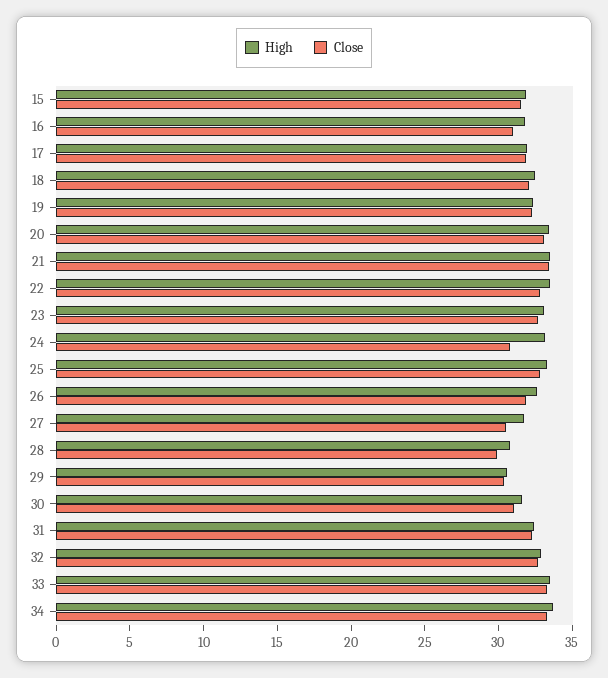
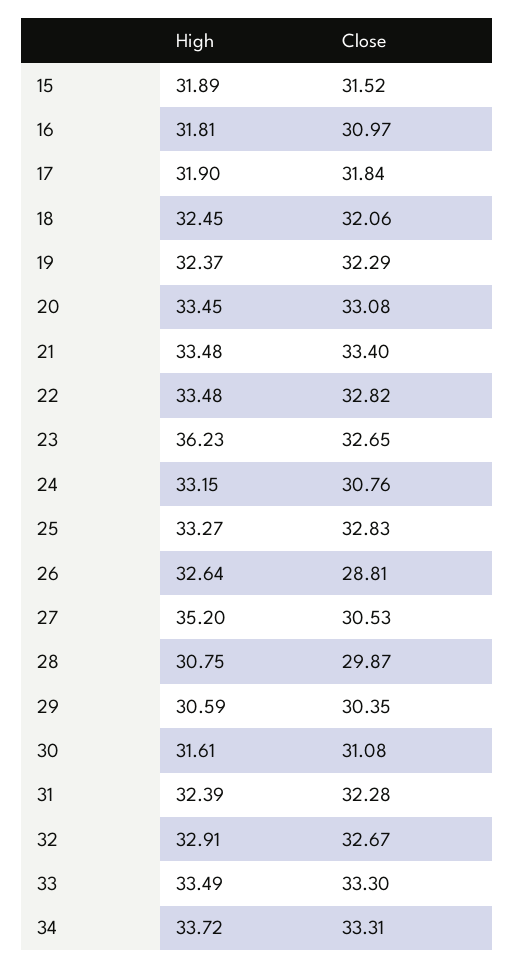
  {
    "High": {
      "15": 31.89,
      "16": 31.81,
      "17": 31.9,
      "18": 32.45,
      "19": 32.37,
      "20": 33.45,
      "21": 33.48,
      "22": 33.48,
-     "23": 33,
+     "23": 36.23,
      "24": 33.15,
      "25": 33.27,
      "26": 32.64,
-     "27": 32,
+     "27": 35.2,
      "28": 30.75,
      "29": 30.59,
      "30": 31.61,
      "31": 32.39,
      "32": 32.91,
      "33": 33.49,
      "34": 33.72
    },
    "Close": {
      "15": 31.52,
      "16": 30.97,
      "17": 31.84,
      "18": 32.06,
      "19": 32.29,
      "20": 33.08,
      "21": 33.4,
      "22": 32.82,
      "23": 32.65,
      "24": 30.76,
      "25": 32.83,
-     "26": 32,
+     "26": 28.81,
      "27": 30.53,
      "28": 29.87,
      "29": 30.35,
      "30": 31.08,
      "31": 32.28,
      "32": 32.67,
      "33": 33.3,
      "34": 33.31
    }
  }

